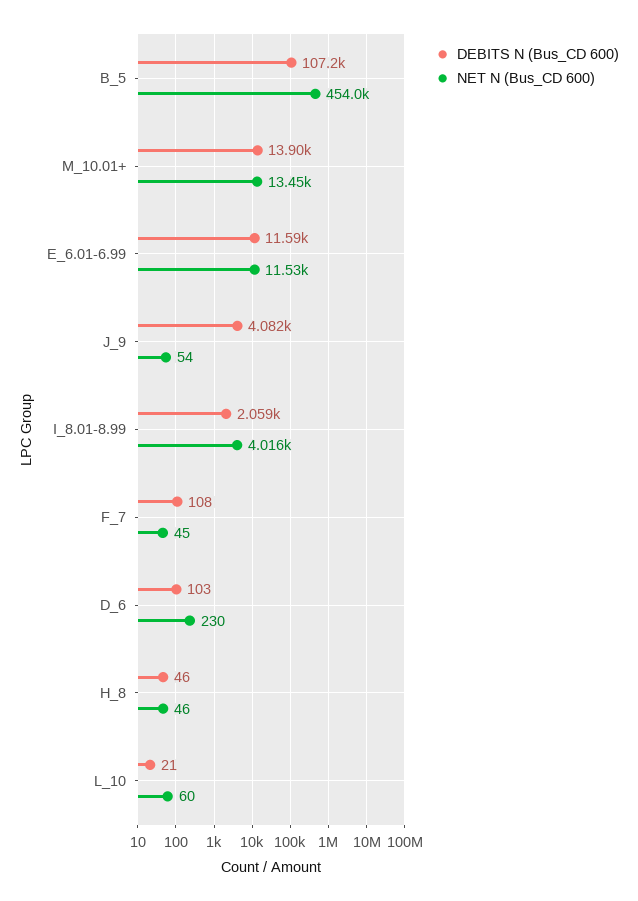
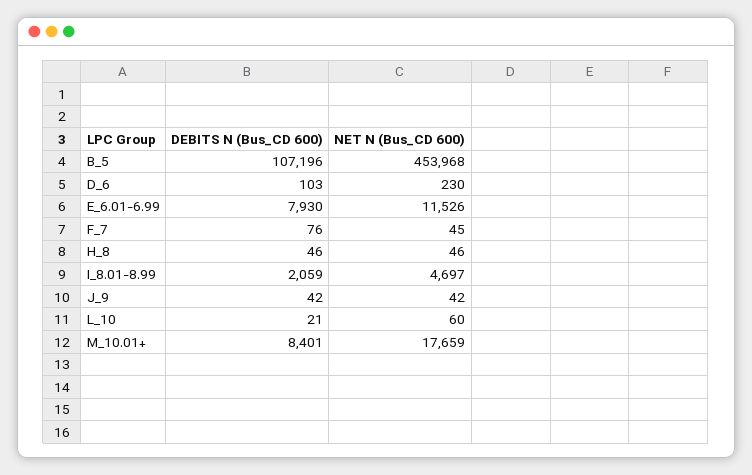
  {
    "DEBITS N (Bus_CD 600)": {
      "B_5": 107196,
-     "M_10.01+": 13900,
+     "M_10.01+": 8401,
-     "E_6.01-6.99": 11590,
+     "E_6.01-6.99": 7930,
-     "J_9": 4082,
+     "J_9": 42,
      "I_8.01-8.99": 2059,
-     "F_7": 108,
+     "F_7": 76,
      "D_6": 103,
      "H_8": 46,
      "L_10": 21
    },
    "NET N (Bus_CD 600)": {
      "B_5": 453968,
-     "M_10.01+": 13450,
+     "M_10.01+": 17659,
      "E_6.01-6.99": 11526,
-     "J_9": 54,
+     "J_9": 42,
-     "I_8.01-8.99": 4016,
+     "I_8.01-8.99": 4697,
      "F_7": 45,
      "D_6": 230,
      "H_8": 46,
      "L_10": 60
    }
  }

